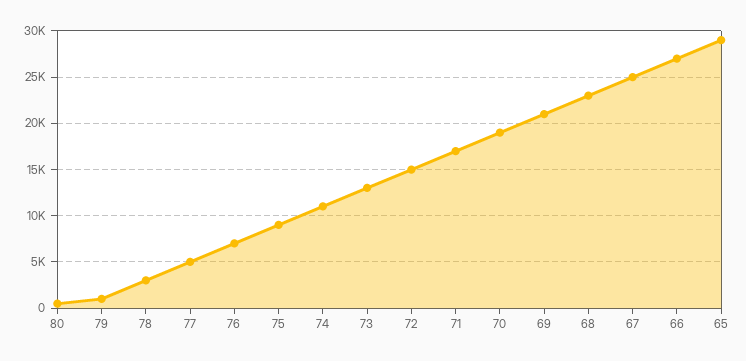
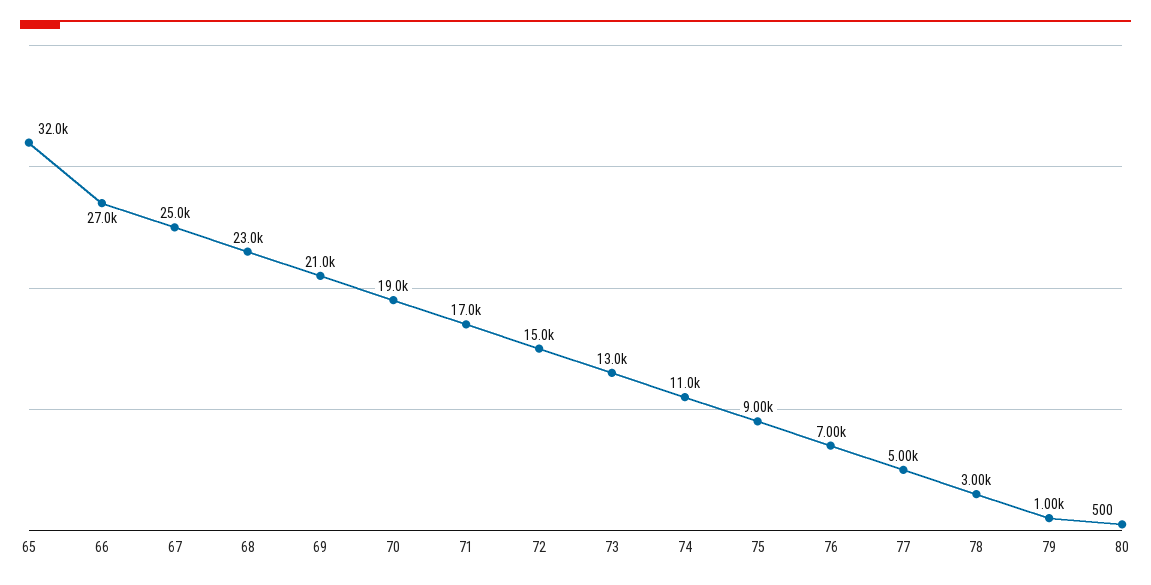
  {
    "80": 500,
    "79": 1000,
    "78": 3000,
    "77": 5000,
    "76": 7000,
    "75": 9000,
    "74": 11000,
    "73": 13000,
    "72": 15000,
    "71": 17000,
    "70": 19000,
    "69": 21000,
    "68": 23000,
    "67": 25000,
    "66": 27000,
-   "65": 29000
+   "65": 32000
  }

